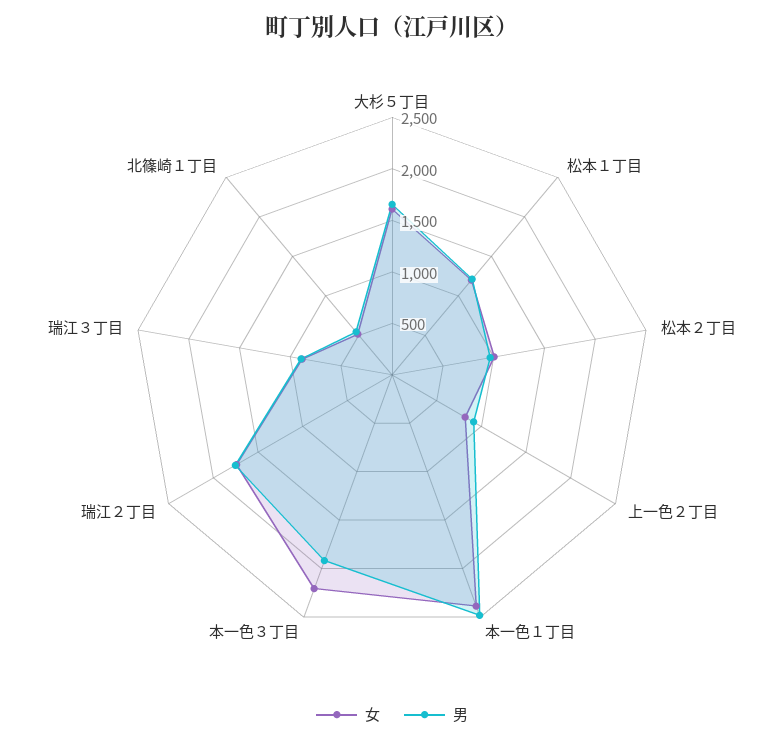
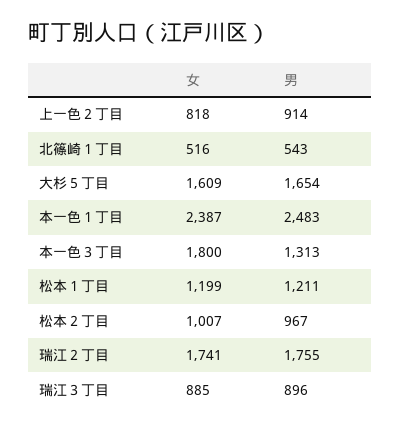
  {
    "女": {
      "大杉５丁目": 1609,
      "松本１丁目": 1199,
      "松本２丁目": 1007,
      "上一色２丁目": 818,
      "本一色１丁目": 2387,
-     "本一色３丁目": 2200,
+     "本一色３丁目": 1800,
      "瑞江２丁目": 1741,
      "瑞江３丁目": 885,
      "北篠崎１丁目": 516
    },
    "男": {
      "大杉５丁目": 1654,
      "松本１丁目": 1211,
      "松本２丁目": 967,
      "上一色２丁目": 914,
      "本一色１丁目": 2483,
-     "本一色３丁目": 1900,
+     "本一色３丁目": 1313,
      "瑞江２丁目": 1755,
      "瑞江３丁目": 896,
      "北篠崎１丁目": 543
    }
  }

